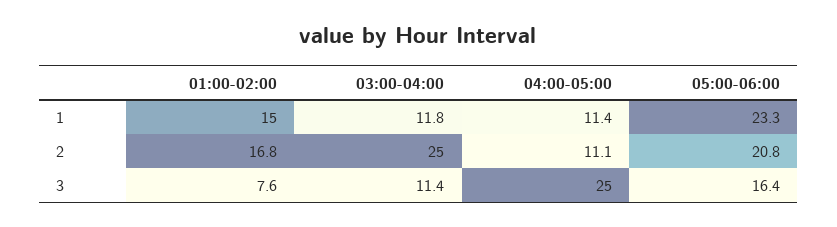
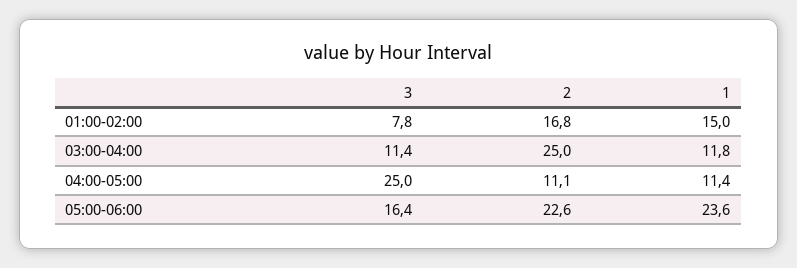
  {
    "01:00-02:00": {
      "1": 15,
      "2": 16.8,
-     "3": 7.6
+     "3": 7.8
    },
    "03:00-04:00": {
      "1": 11.8,
      "2": 25,
      "3": 11.4
    },
    "04:00-05:00": {
      "1": 11.4,
      "2": 11.1,
      "3": 25
    },
    "05:00-06:00": {
-     "1": 23.3,
+     "1": 23.6,
-     "2": 20.8,
+     "2": 22.6,
      "3": 16.4
    }
  }

